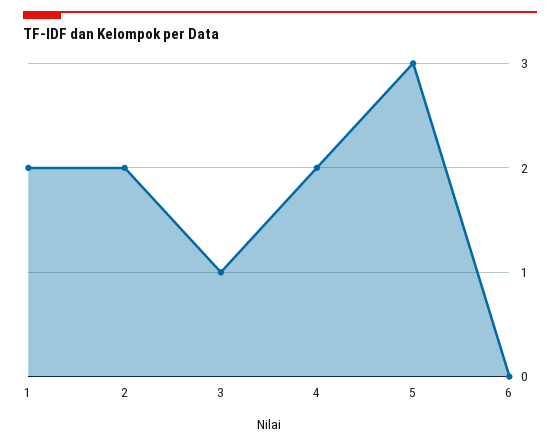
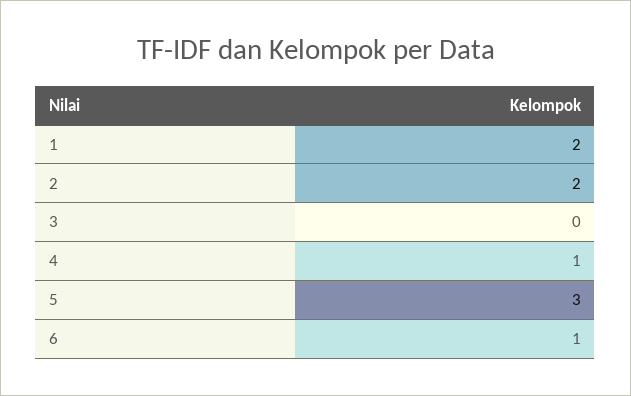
  {
    "1": 2,
    "2": 2,
-   "3": 1,
+   "3": 0,
-   "4": 2,
+   "4": 1,
    "5": 3,
-   "6": 0
+   "6": 1
  }

